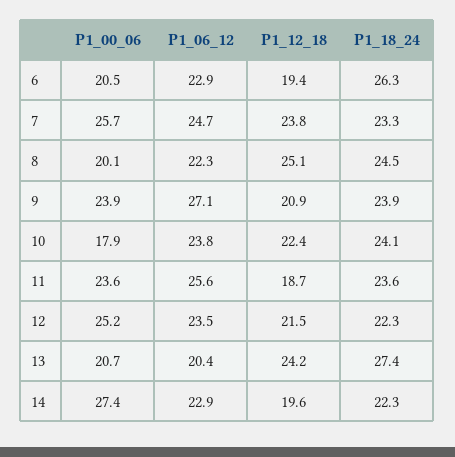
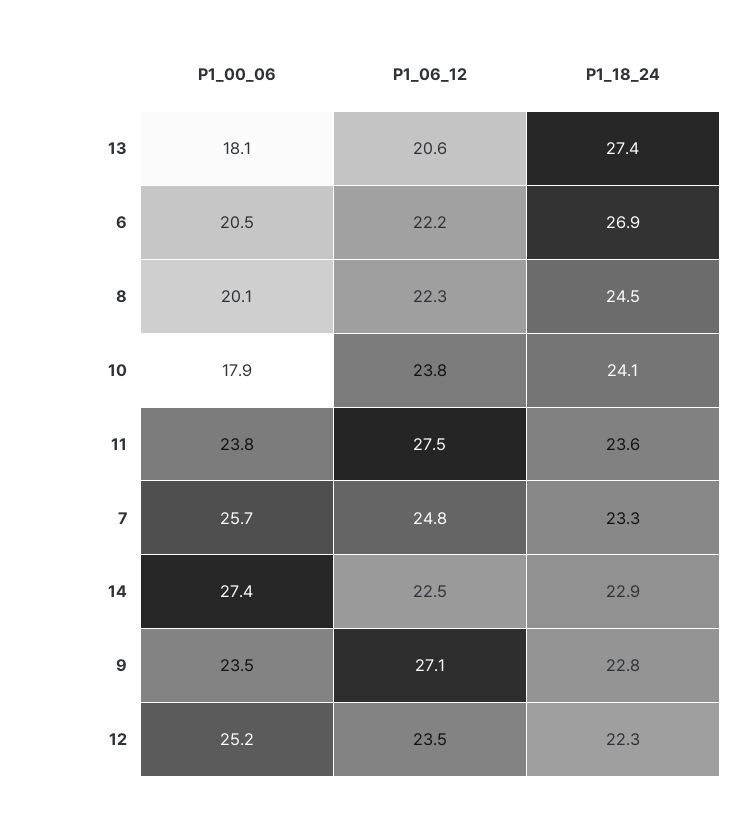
  {
    "P1_00_06": {
      "6": 20.5,
      "7": 25.7,
      "8": 20.1,
-     "9": 23.9,
+     "9": 23.5,
      "10": 17.9,
-     "11": 23.6,
+     "11": 23.8,
      "12": 25.2,
-     "13": 20.7,
+     "13": 18.1,
      "14": 27.4
    },
    "P1_06_12": {
-     "6": 22.9,
+     "6": 22.2,
-     "7": 24.7,
+     "7": 24.8,
      "8": 22.3,
      "9": 27.1,
      "10": 23.8,
-     "11": 25.6,
+     "11": 27.5,
      "12": 23.5,
-     "13": 20.4,
+     "13": 20.6,
-     "14": 22.9
+     "14": 22.5
    },
-   "P1_12_18": {
-     "6": 19.4,
-     "7": 23.8,
-     "8": 25.1,
-     "9": 20.9,
-     "10": 22.4,
-     "11": 18.7,
-     "12": 21.5,
-     "13": 24.2,
-     "14": 19.6
-   },
    "P1_18_24": {
-     "6": 26.3,
+     "6": 26.9,
      "7": 23.3,
      "8": 24.5,
-     "9": 23.9,
+     "9": 22.8,
      "10": 24.1,
      "11": 23.6,
      "12": 22.3,
      "13": 27.4,
-     "14": 22.3
+     "14": 22.9
    }
  }

